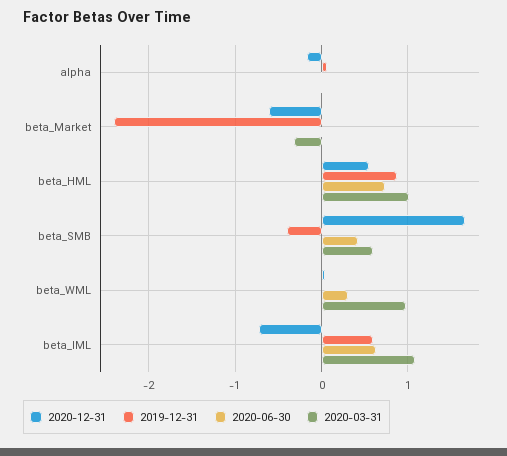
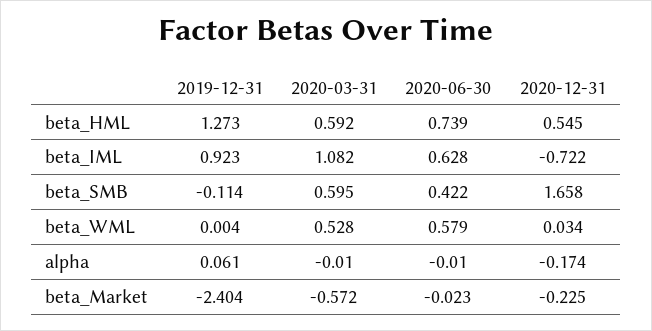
  {
    "2020-12-31": {
      "alpha": -0.174,
-     "beta_Market": -0.6,
+     "beta_Market": -0.225,
      "beta_HML": 0.545,
      "beta_SMB": 1.658,
      "beta_WML": 0.034,
      "beta_IML": -0.722
    },
    "2019-12-31": {
      "alpha": 0.061,
      "beta_Market": -2.404,
-     "beta_HML": 0.9,
+     "beta_HML": 1.273,
-     "beta_SMB": -0.4,
+     "beta_SMB": -0.114,
      "beta_WML": 0.004,
-     "beta_IML": 0.6
+     "beta_IML": 0.923
    },
    "2020-06-30": {
      "alpha": -0.01,
      "beta_Market": -0.023,
      "beta_HML": 0.739,
      "beta_SMB": 0.422,
-     "beta_WML": 0.3,
+     "beta_WML": 0.579,
      "beta_IML": 0.628
    },
    "2020-03-31": {
      "alpha": -0.01,
-     "beta_Market": -0.3,
+     "beta_Market": -0.572,
-     "beta_HML": 1,
+     "beta_HML": 0.592,
      "beta_SMB": 0.595,
-     "beta_WML": 1,
+     "beta_WML": 0.528,
      "beta_IML": 1.082
    }
  }

